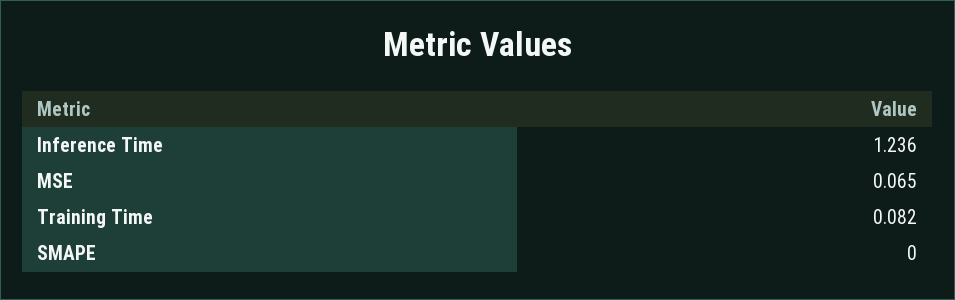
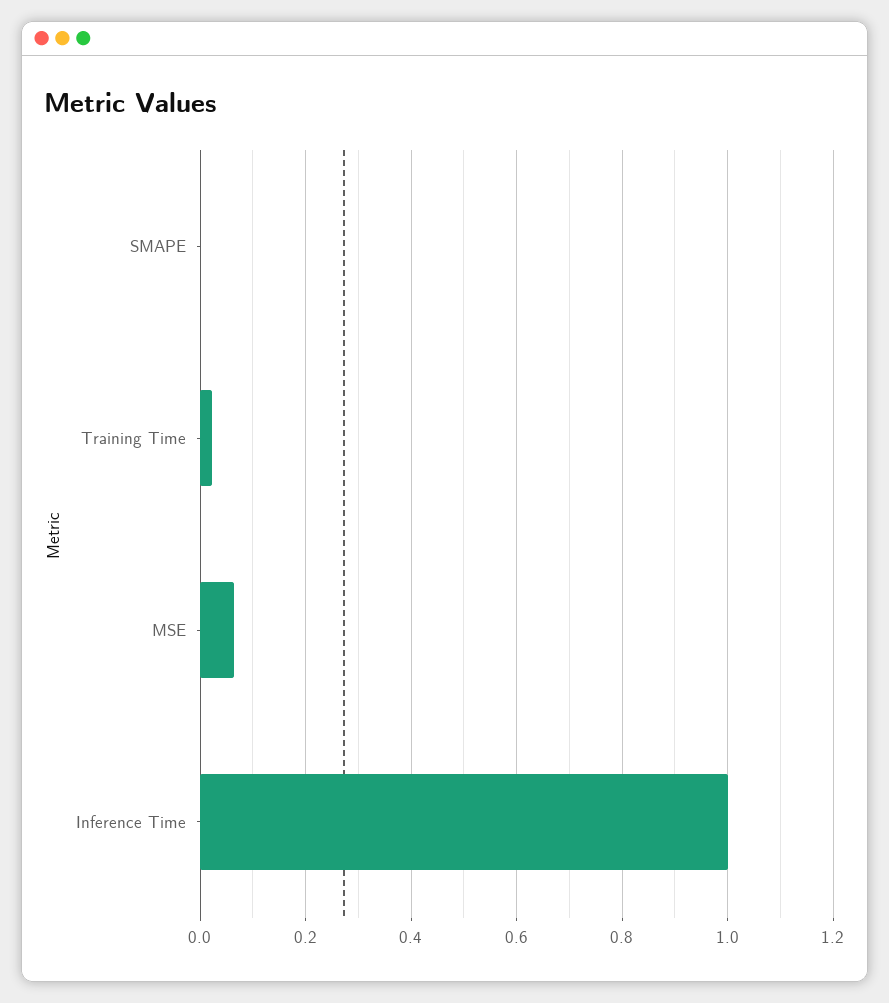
  {
-   "Inference Time": 1.236,
+   "Inference Time": 1,
    "MSE": 0.065,
-   "Training Time": 0.082,
+   "Training Time": 0.02,
    "SMAPE": 0
  }

